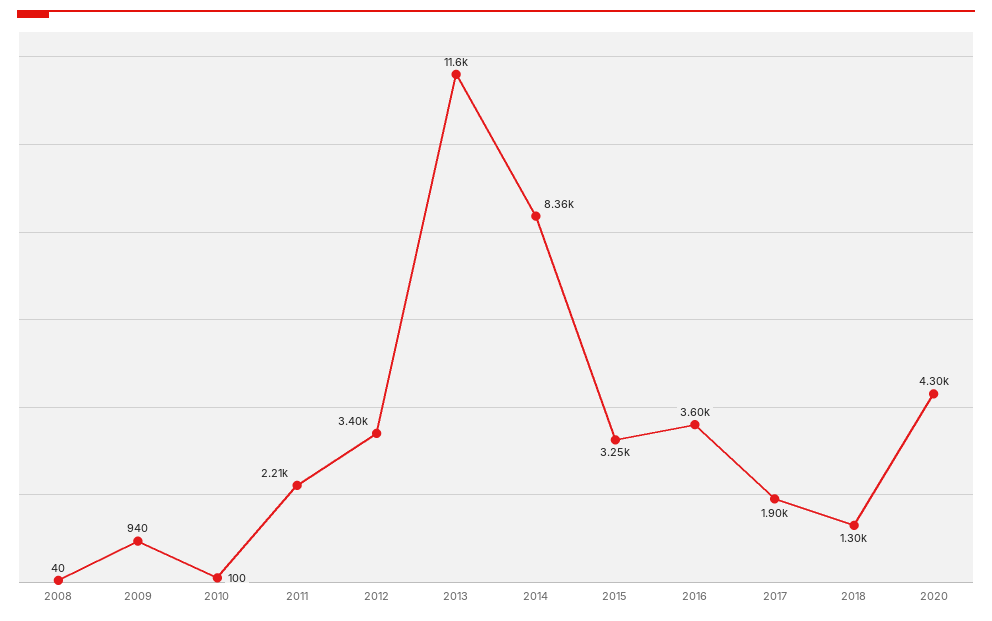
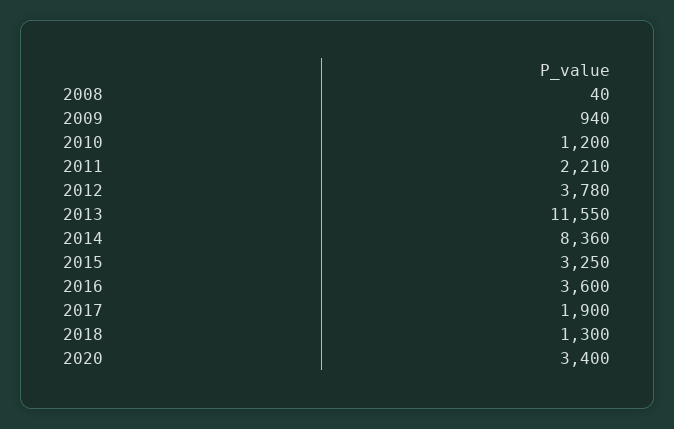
  {
    "2008": 40,
    "2009": 940,
-   "2010": 100,
+   "2010": 1200,
    "2011": 2210,
-   "2012": 3400,
+   "2012": 3780,
    "2013": 11550,
    "2014": 8360,
    "2015": 3250,
    "2016": 3600,
    "2017": 1900,
    "2018": 1300,
-   "2020": 4300
+   "2020": 3400
  }

